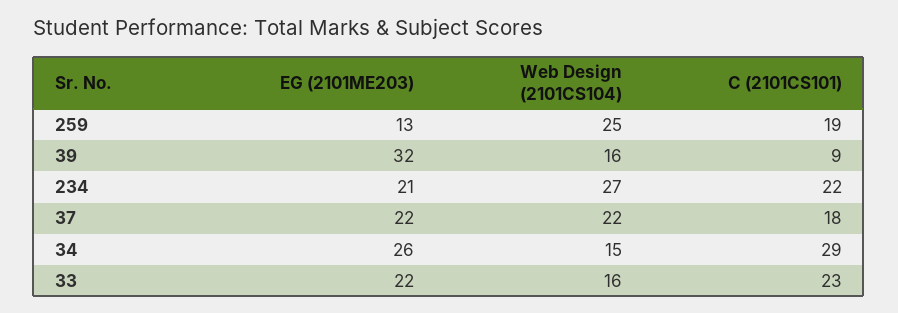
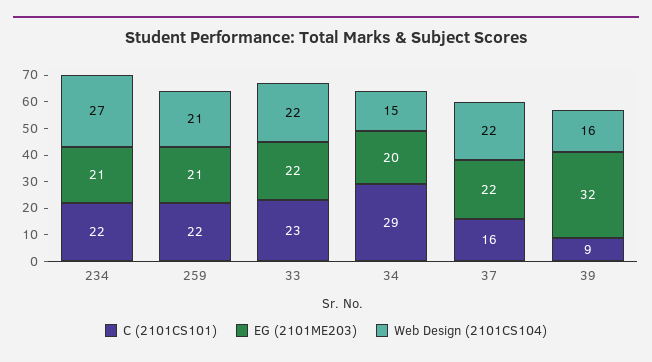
  {
    "EG (2101ME203)": {
-     "259": 13,
+     "259": 21,
      "39": 32,
      "234": 21,
      "37": 22,
-     "34": 26,
+     "34": 20,
      "33": 22
    },
    "Web Design (2101CS104)": {
-     "259": 25,
+     "259": 21,
      "39": 16,
      "234": 27,
      "37": 22,
      "34": 15,
-     "33": 16
+     "33": 22
    },
    "C (2101CS101)": {
-     "259": 19,
+     "259": 22,
      "39": 9,
      "234": 22,
-     "37": 18,
+     "37": 16,
      "34": 29,
      "33": 23
    }
  }

